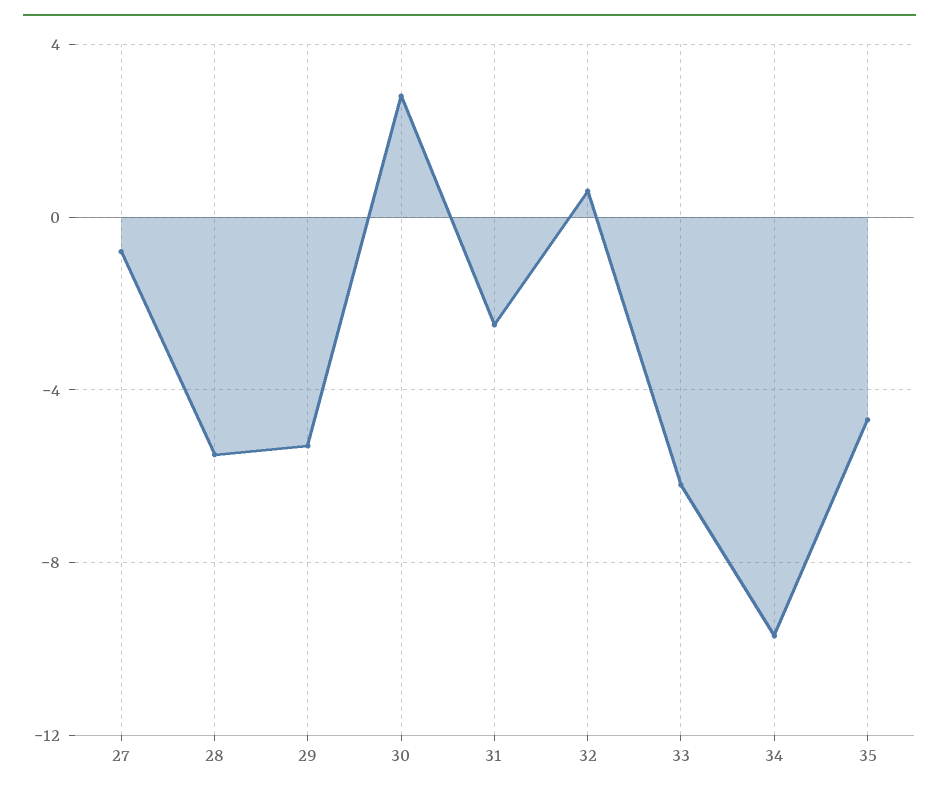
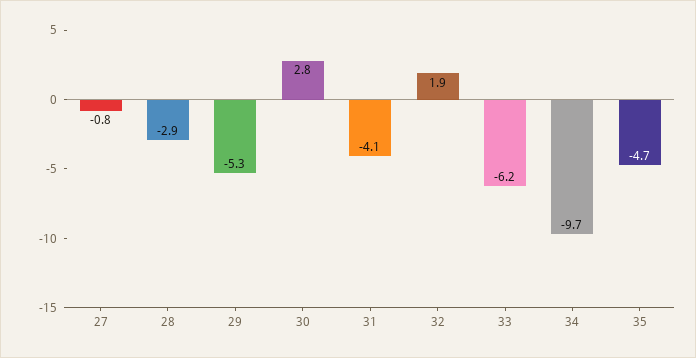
  {
    "27": -0.8,
-   "28": -5.5,
+   "28": -2.9,
    "29": -5.3,
    "30": 2.8,
-   "31": -2.5,
+   "31": -4.1,
-   "32": 0.5,
+   "32": 1.9,
    "33": -6.2,
    "34": -9.7,
    "35": -4.7
  }

